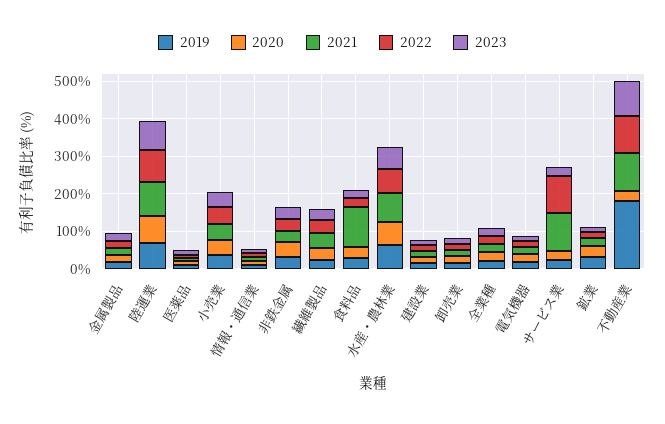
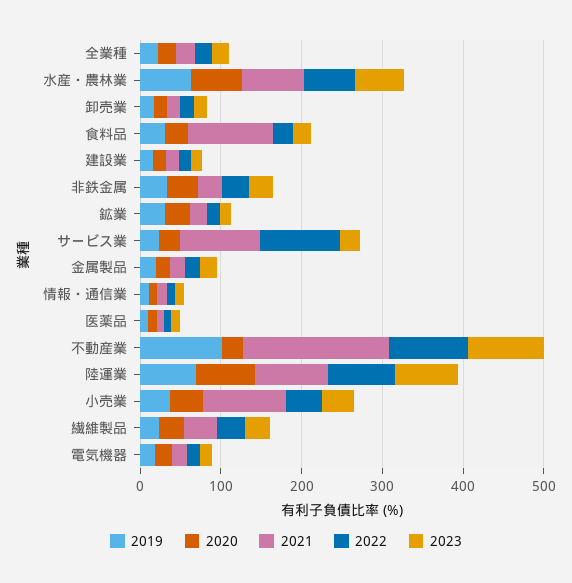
  {
    "2019": {
      "金属製品": 20,
      "陸運業": 60,
      "医薬品": 0,
      "小売業": 40,
      "情報・通信業": 20,
      "非鉄金属": 40,
      "繊維製品": 20,
      "食料品": 40,
      "水産・農林業": 60,
      "建設業": 20,
      "卸売業": 20,
      "全業種": 20,
      "電気機器": 20,
      "サービス業": 20,
      "鉱業": 40,
-     "不動産業": 175
+     "不動産業": 100
    },
    "2020": {
      "金属製品": 20,
      "陸運業": 80,
      "医薬品": 20,
      "小売業": 40,
      "情報・通信業": 20,
      "非鉄金属": 40,
      "繊維製品": 40,
      "食料品": 20,
      "水産・農林業": 60,
      "建設業": 20,
      "卸売業": 20,
      "全業種": 20,
      "電気機器": 20,
      "サービス業": 20,
      "鉱業": 40,
      "不動産業": 20
    },
    "2021": {
      "金属製品": 20,
      "陸運業": 100,
      "医薬品": 0,
-     "小売業": 50,
+     "小売業": 100,
      "情報・通信業": 20,
      "非鉄金属": 40,
      "繊維製品": 40,
      "食料品": 100,
      "水産・農林業": 80,
      "建設業": 20,
      "卸売業": 20,
      "全業種": 20,
      "電気機器": 20,
      "サービス業": 100,
      "鉱業": 20,
-     "不動産業": 100
+     "不動産業": 180
    },
    "2022": {
      "金属製品": 20,
      "陸運業": 80,
      "医薬品": 0,
      "小売業": 40,
      "情報・通信業": 20,
      "非鉄金属": 40,
      "繊維製品": 40,
      "食料品": 20,
      "水産・農林業": 60,
      "建設業": 20,
      "卸売業": 20,
      "全業種": 20,
      "電気機器": 20,
      "サービス業": 100,
      "鉱業": 20,
      "不動産業": 100
    },
    "2023": {
      "金属製品": 20,
      "陸運業": 80,
      "医薬品": 20,
      "小売業": 40,
      "情報・通信業": 20,
      "非鉄金属": 20,
      "繊維製品": 40,
      "食料品": 20,
      "水産・農林業": 60,
      "建設業": 20,
      "卸売業": 20,
      "全業種": 20,
      "電気機器": 20,
      "サービス業": 20,
      "鉱業": 20,
      "不動産業": 100
    }
  }

